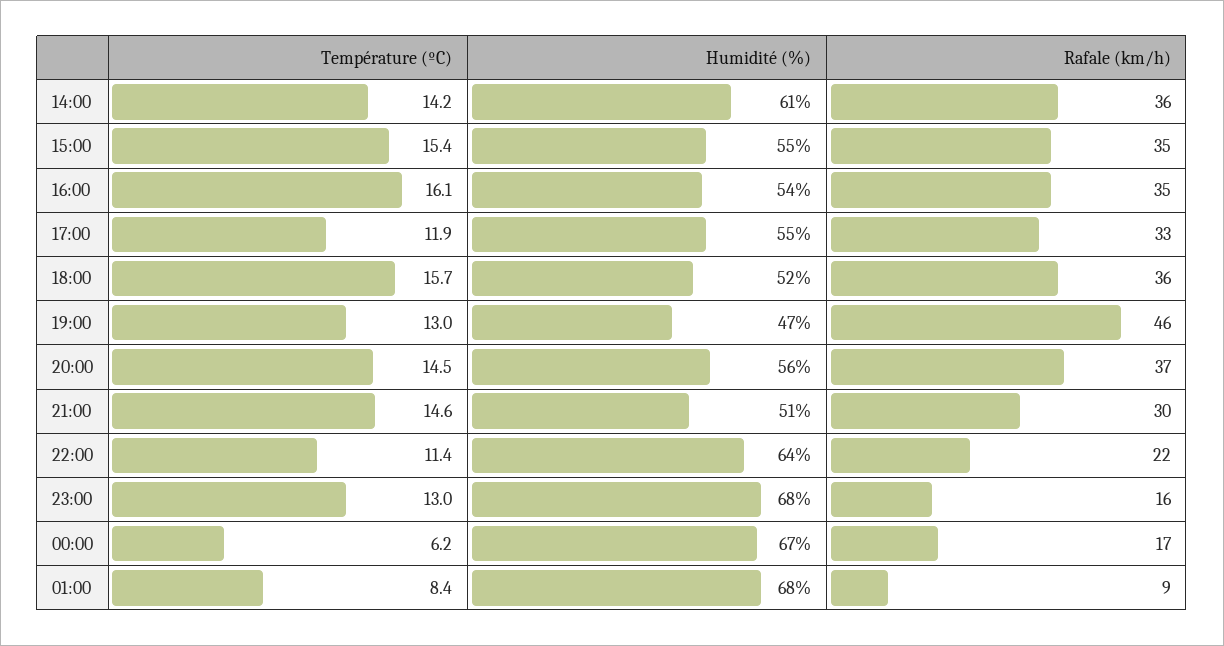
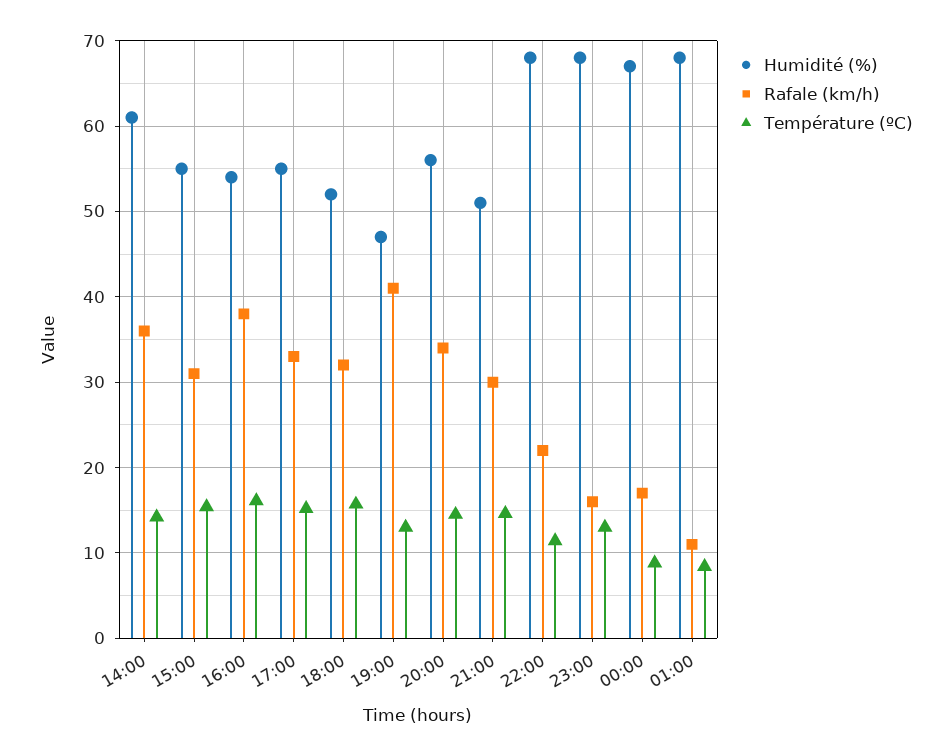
  {
    "Température (ºC)": {
      "14:00": 14.2,
      "15:00": 15.4,
      "16:00": 16.1,
-     "17:00": 11.9,
+     "17:00": 15,
      "18:00": 15.7,
      "19:00": 13,
      "20:00": 14.5,
      "21:00": 14.6,
      "22:00": 11.4,
      "23:00": 13,
-     "00:00": 6.2,
+     "00:00": 9,
      "01:00": 8.4
    },
    "Humidité (%)": {
      "14:00": 61,
      "15:00": 55,
      "16:00": 54,
      "17:00": 55,
      "18:00": 52,
      "19:00": 47,
      "20:00": 56,
      "21:00": 51,
-     "22:00": 64,
+     "22:00": 68,
      "23:00": 68,
      "00:00": 67,
      "01:00": 68
    },
    "Rafale (km/h)": {
      "14:00": 36,
-     "15:00": 35,
+     "15:00": 31,
-     "16:00": 35,
+     "16:00": 38,
      "17:00": 33,
-     "18:00": 36,
+     "18:00": 32,
-     "19:00": 46,
+     "19:00": 41,
-     "20:00": 37,
+     "20:00": 34,
      "21:00": 30,
      "22:00": 22,
      "23:00": 16,
      "00:00": 17,
-     "01:00": 9
+     "01:00": 11
    }
  }

